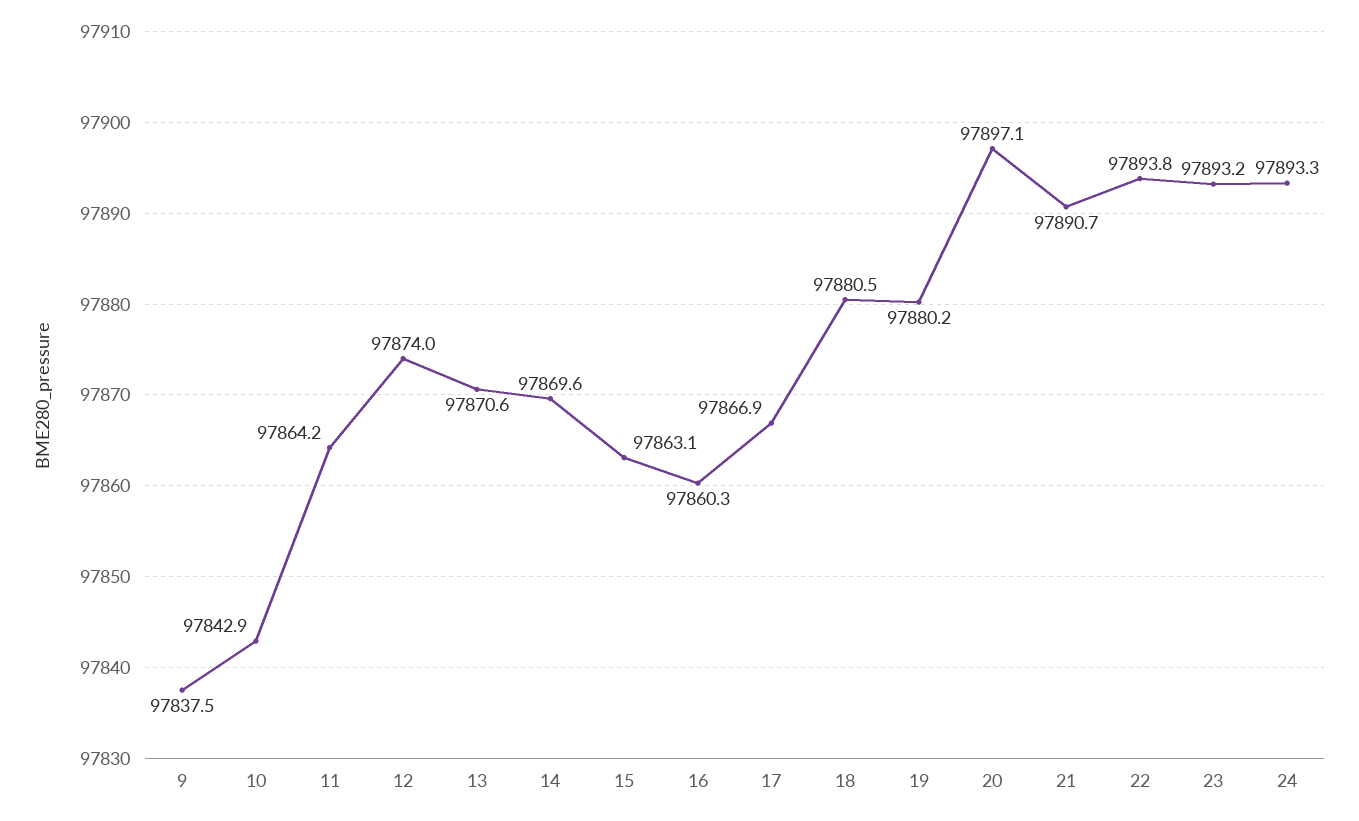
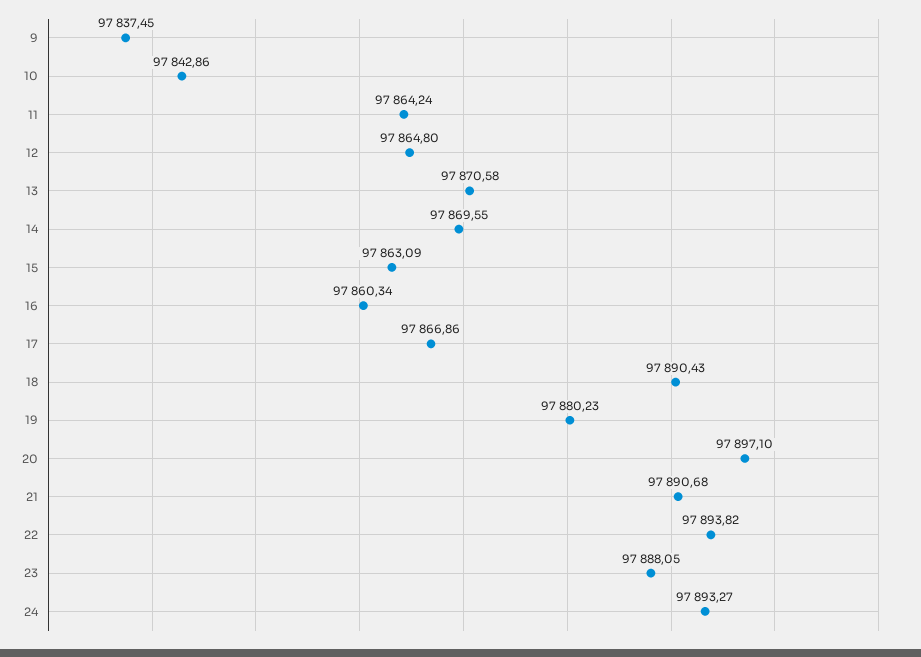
  {
    "9": 97837.45,
    "10": 97842.86,
    "11": 97864.24,
-   "12": 97874,
+   "12": 97864.8,
    "13": 97870.58,
    "14": 97869.55,
    "15": 97863.09,
    "16": 97860.34,
    "17": 97866.86,
-   "18": 97880.5,
+   "18": 97890.43,
    "19": 97880.23,
    "20": 97897.1,
    "21": 97890.68,
    "22": 97893.82,
-   "23": 97893.2,
+   "23": 97888.05,
    "24": 97893.27
  }

